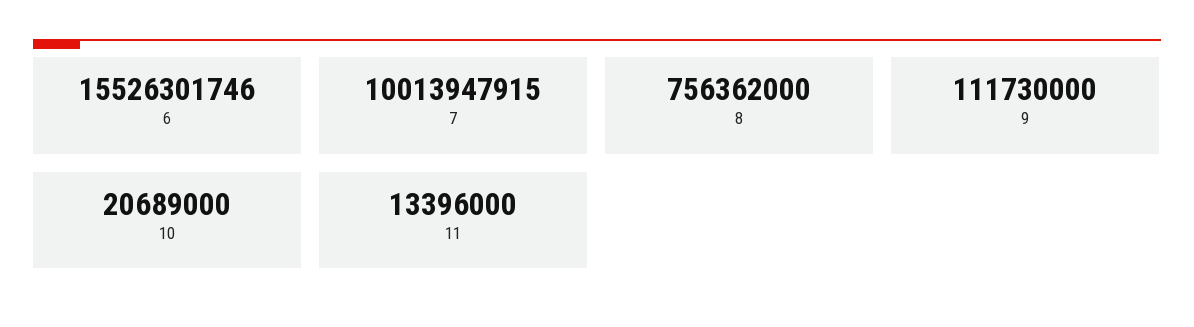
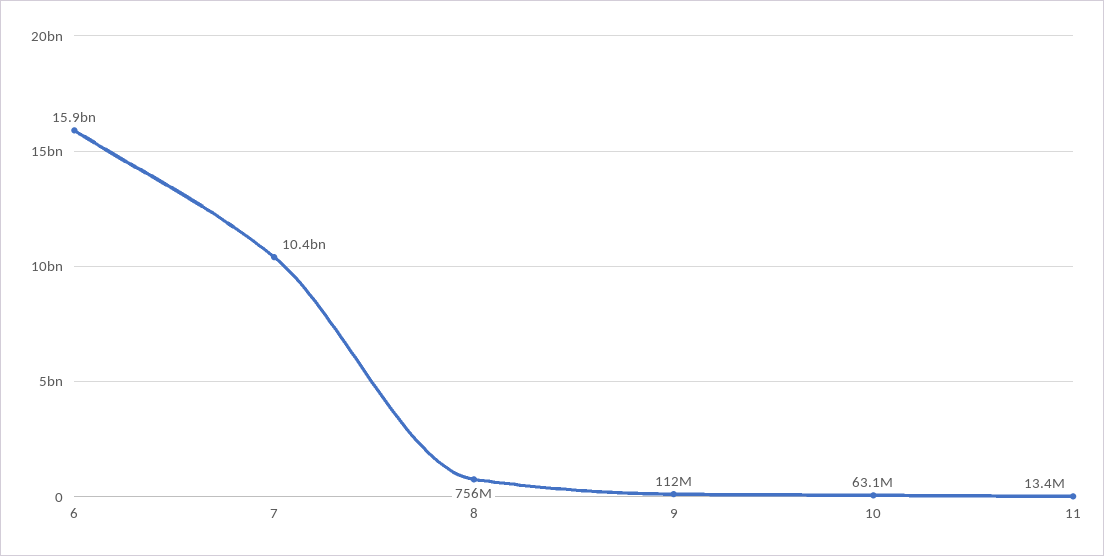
  {
-   "6": 15526301746,
+   "6": 15900000000,
-   "7": 10013947915,
+   "7": 10400000000,
    "8": 756362000,
    "9": 111730000,
-   "10": 20689000,
+   "10": 63100000,
    "11": 13396000
  }

